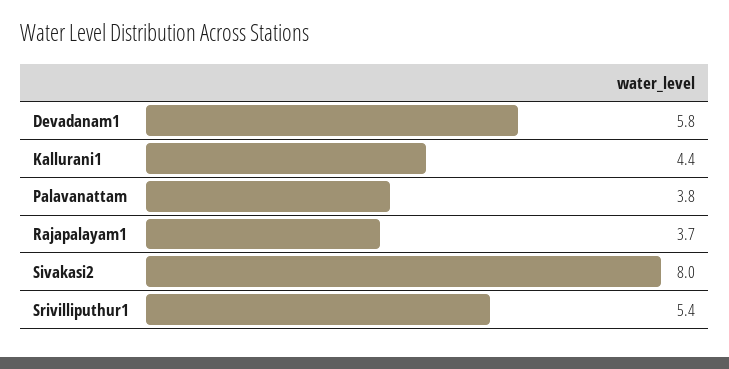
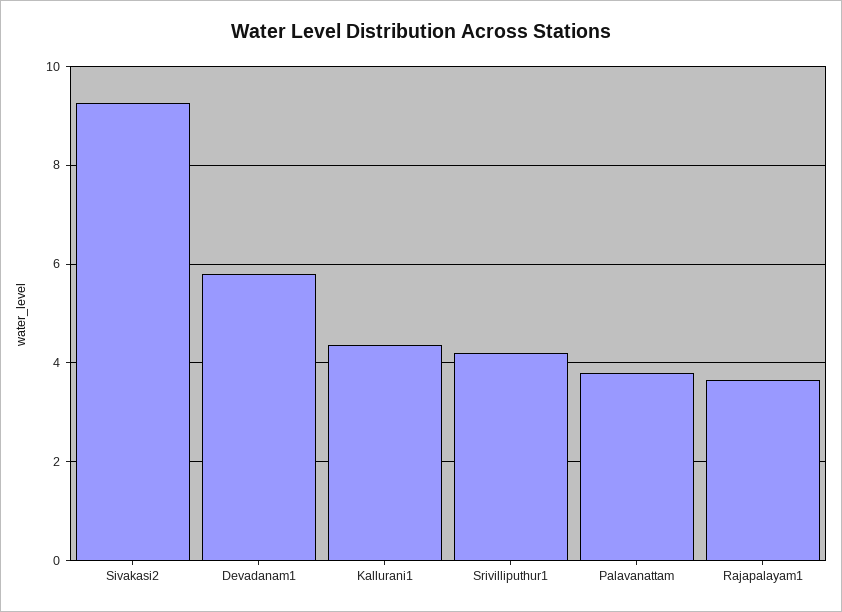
  {
    "Devadanam1": 5.8,
    "Kallurani1": 4.4,
    "Palavanattam": 3.8,
    "Rajapalayam1": 3.7,
-   "Sivakasi2": 8,
+   "Sivakasi2": 9.2,
-   "Srivilliputhur1": 5.4
+   "Srivilliputhur1": 4.2
  }

